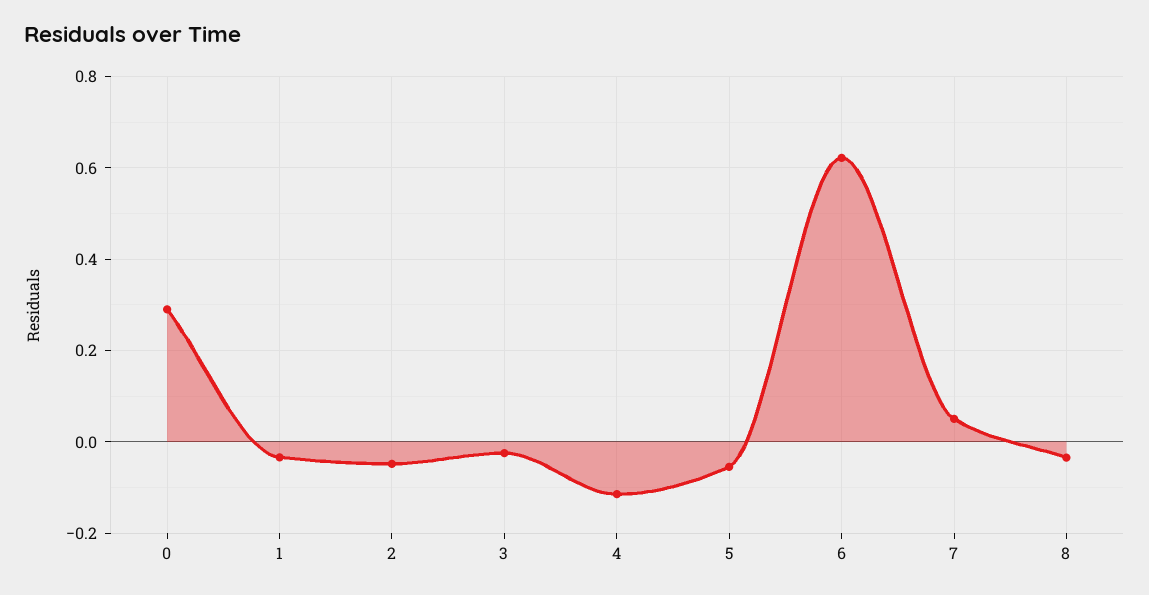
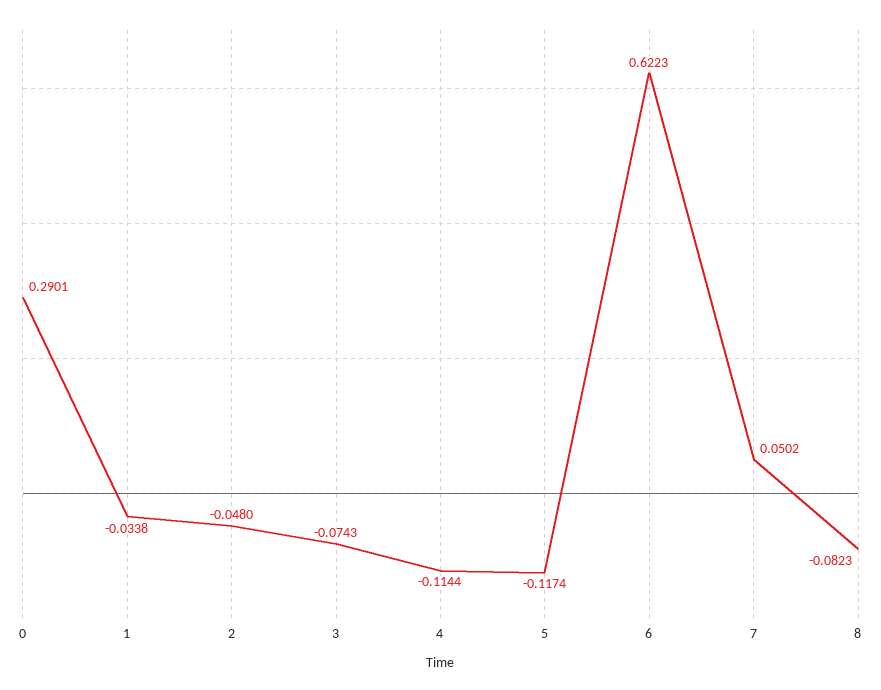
  {
    "0": 0.2901,
    "1": -0.0338,
    "2": -0.048,
-   "3": -0.02,
+   "3": -0.0743,
    "4": -0.1144,
-   "5": -0.06,
+   "5": -0.1174,
    "6": 0.6223,
    "7": 0.0502,
-   "8": -0.04
+   "8": -0.0823
  }

